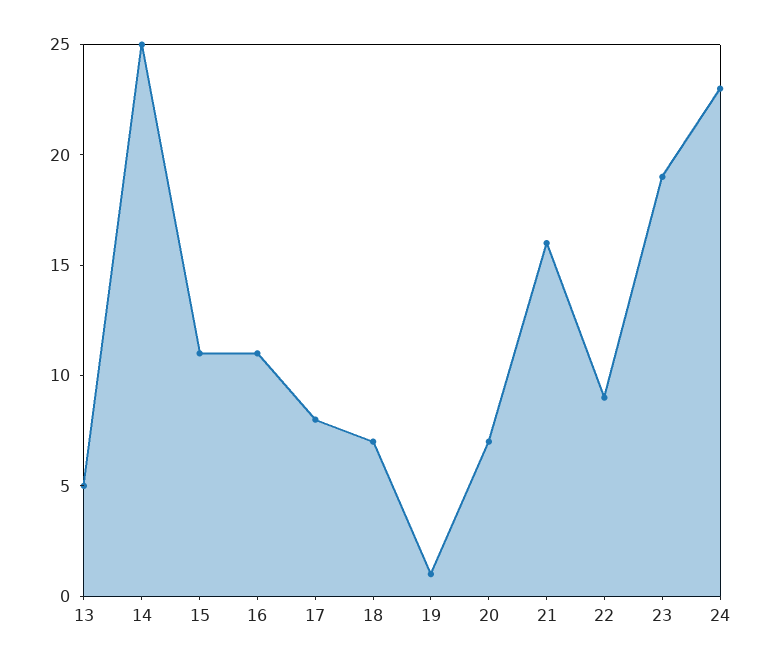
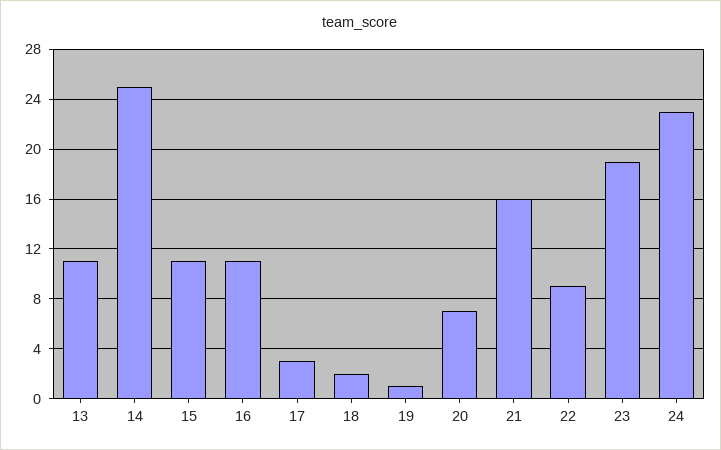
  {
-   "13": 5,
+   "13": 11,
    "14": 25,
    "15": 11,
    "16": 11,
-   "17": 8,
+   "17": 3,
-   "18": 7,
+   "18": 2,
    "19": 1,
    "20": 7,
    "21": 16,
    "22": 9,
    "23": 19,
    "24": 23
  }

